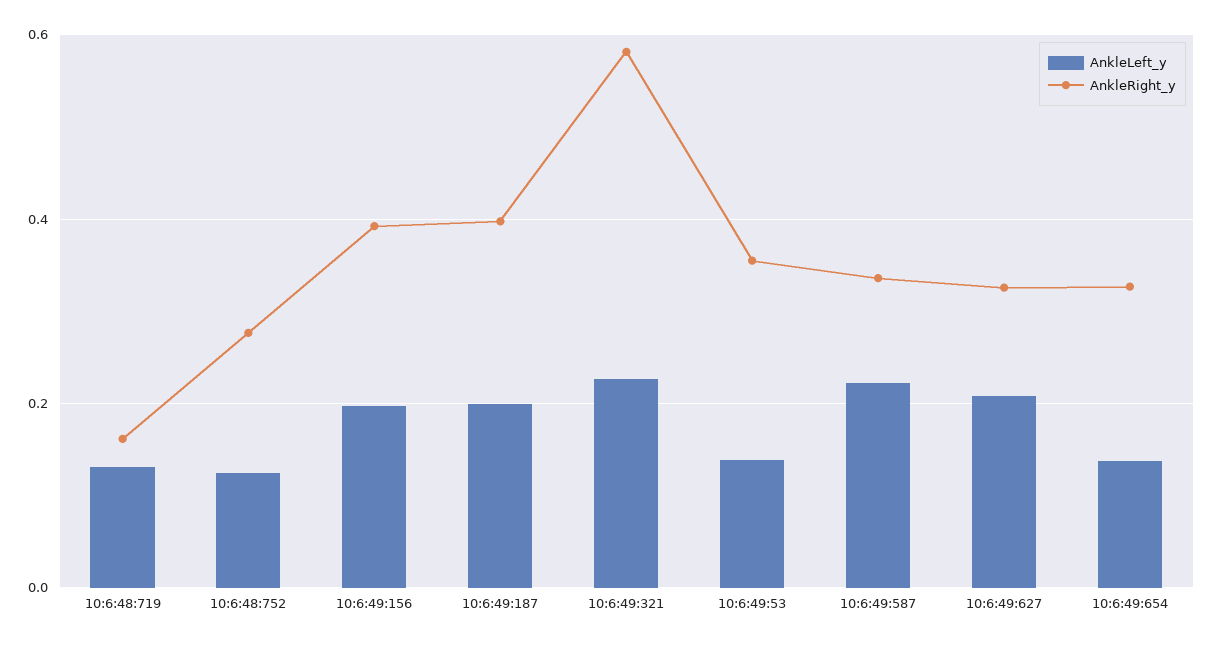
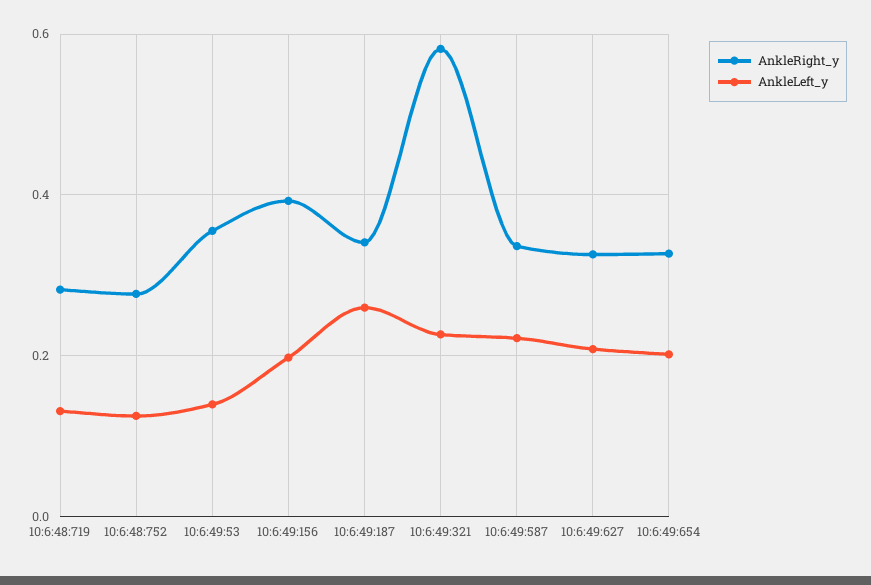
  {
    "AnkleLeft_y": {
      "10:6:48:719": 0.14,
      "10:6:48:752": 0.12,
      "10:6:49:156": 0.2,
-     "10:6:49:187": 0.2,
+     "10:6:49:187": 0.26,
      "10:6:49:321": 0.22,
      "10:6:49:53": 0.14,
      "10:6:49:587": 0.22,
      "10:6:49:627": 0.2,
-     "10:6:49:654": 0.14
+     "10:6:49:654": 0.2
    },
    "AnkleRight_y": {
-     "10:6:48:719": 0.16,
+     "10:6:48:719": 0.28,
      "10:6:48:752": 0.28,
      "10:6:49:156": 0.4,
-     "10:6:49:187": 0.4,
+     "10:6:49:187": 0.34,
      "10:6:49:321": 0.58,
      "10:6:49:53": 0.36,
      "10:6:49:587": 0.34,
      "10:6:49:627": 0.32,
      "10:6:49:654": 0.32
    }
  }

